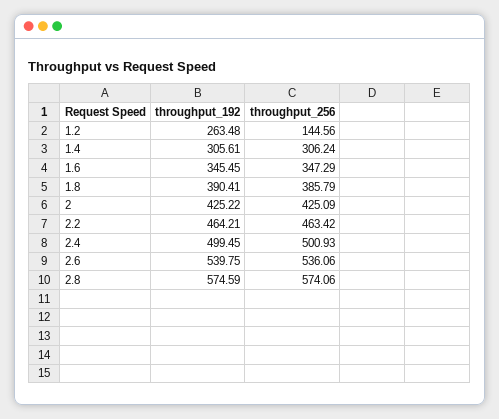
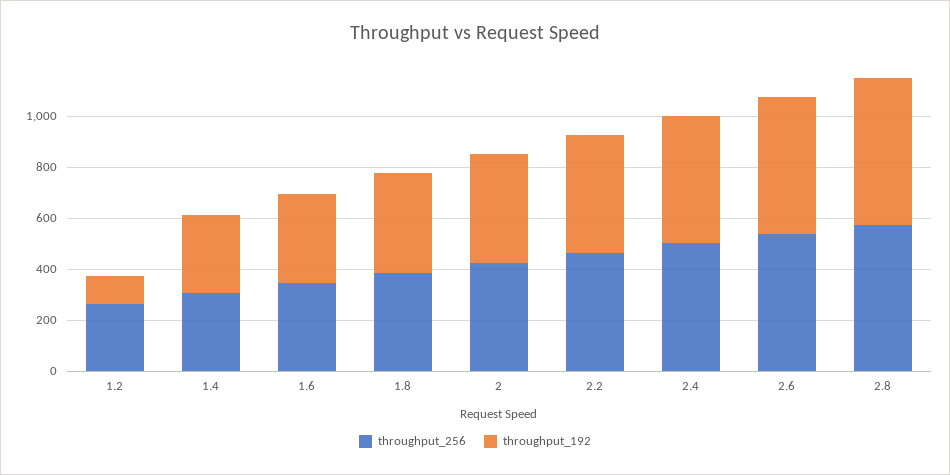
  {
    "throughput_192": {
-     "1.2": 263.48,
+     "1.2": 100,
      "1.4": 305.61,
      "1.6": 345.45,
      "1.8": 390.41,
      "2": 425.22,
      "2.2": 464.21,
      "2.4": 499.45,
      "2.6": 539.75,
      "2.8": 574.59
    },
    "throughput_256": {
-     "1.2": 144.56,
+     "1.2": 250,
      "1.4": 306.24,
      "1.6": 347.29,
      "1.8": 385.79,
      "2": 425.09,
      "2.2": 463.42,
      "2.4": 500.93,
      "2.6": 536.06,
      "2.8": 574.06
    }
  }

